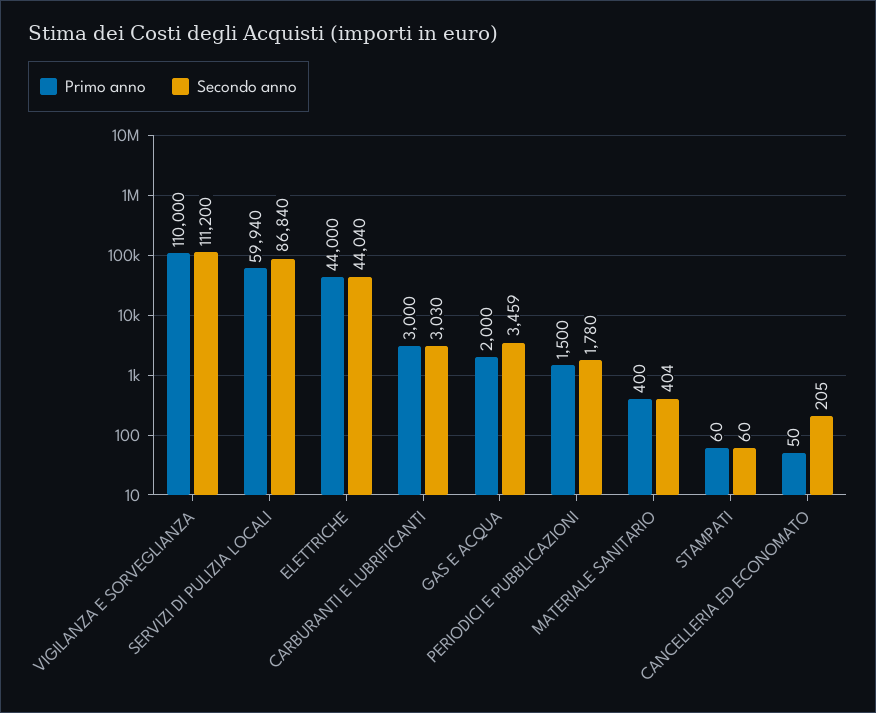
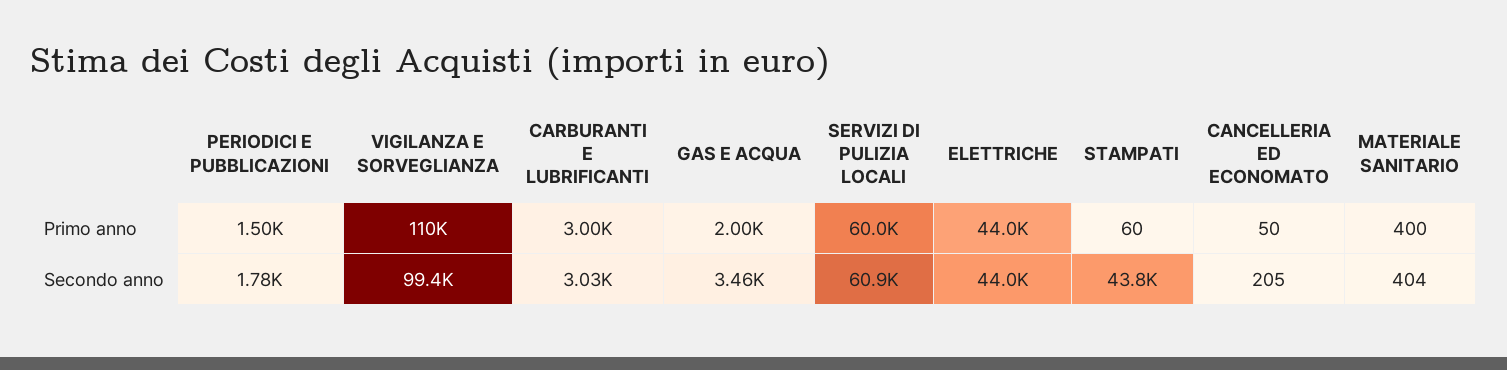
  {
    "Primo anno": {
      "VIGILANZA E SORVEGLIANZA": 110000,
-     "SERVIZI DI PULIZIA LOCALI": 59940,
+     "SERVIZI DI PULIZIA LOCALI": 60000,
      "ELETTRICHE": 44000,
      "CARBURANTI E LUBRIFICANTI": 3000,
      "GAS E ACQUA": 2000,
      "PERIODICI E PUBBLICAZIONI": 1500,
      "MATERIALE SANITARIO": 400,
      "STAMPATI": 60,
      "CANCELLERIA ED ECONOMATO": 50
    },
    "Secondo anno": {
-     "VIGILANZA E SORVEGLIANZA": 111200,
+     "VIGILANZA E SORVEGLIANZA": 99400,
-     "SERVIZI DI PULIZIA LOCALI": 86840,
+     "SERVIZI DI PULIZIA LOCALI": 60900,
      "ELETTRICHE": 44040,
      "CARBURANTI E LUBRIFICANTI": 3030,
      "GAS E ACQUA": 3459,
      "PERIODICI E PUBBLICAZIONI": 1780,
      "MATERIALE SANITARIO": 404,
-     "STAMPATI": 60,
+     "STAMPATI": 43800,
      "CANCELLERIA ED ECONOMATO": 205
    }
  }

